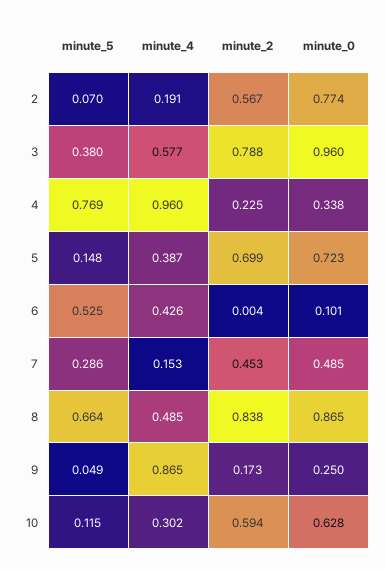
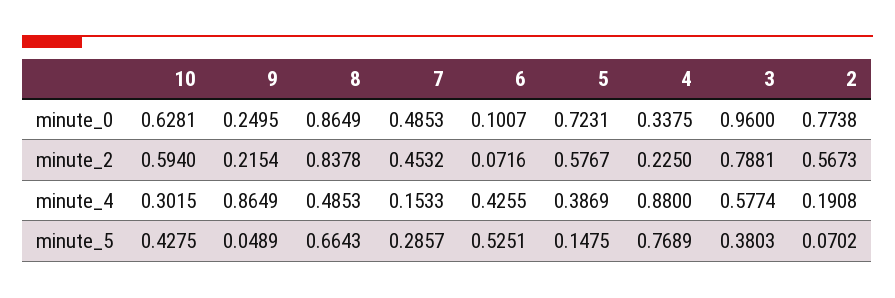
  {
    "minute_5": {
      "2": 0.0702,
      "3": 0.3803,
      "4": 0.7689,
      "5": 0.1475,
      "6": 0.5251,
      "7": 0.2857,
      "8": 0.6643,
      "9": 0.0489,
-     "10": 0.115
+     "10": 0.4275
    },
    "minute_4": {
      "2": 0.1908,
      "3": 0.5774,
-     "4": 0.96,
+     "4": 0.88,
      "5": 0.3869,
      "6": 0.4255,
      "7": 0.1533,
      "8": 0.4853,
      "9": 0.8649,
      "10": 0.3015
    },
    "minute_2": {
      "2": 0.5673,
      "3": 0.7881,
      "4": 0.225,
-     "5": 0.699,
+     "5": 0.5767,
-     "6": 0.004,
+     "6": 0.0716,
      "7": 0.4532,
      "8": 0.8378,
-     "9": 0.173,
+     "9": 0.2154,
      "10": 0.594
    },
    "minute_0": {
      "2": 0.7738,
      "3": 0.96,
      "4": 0.3375,
      "5": 0.7231,
      "6": 0.1007,
      "7": 0.4853,
      "8": 0.8649,
      "9": 0.2495,
      "10": 0.6281
    }
  }

